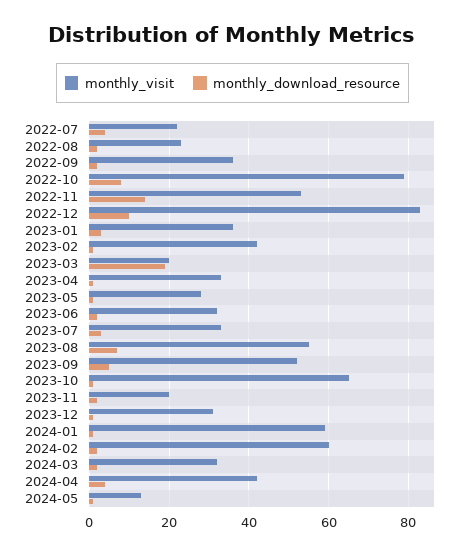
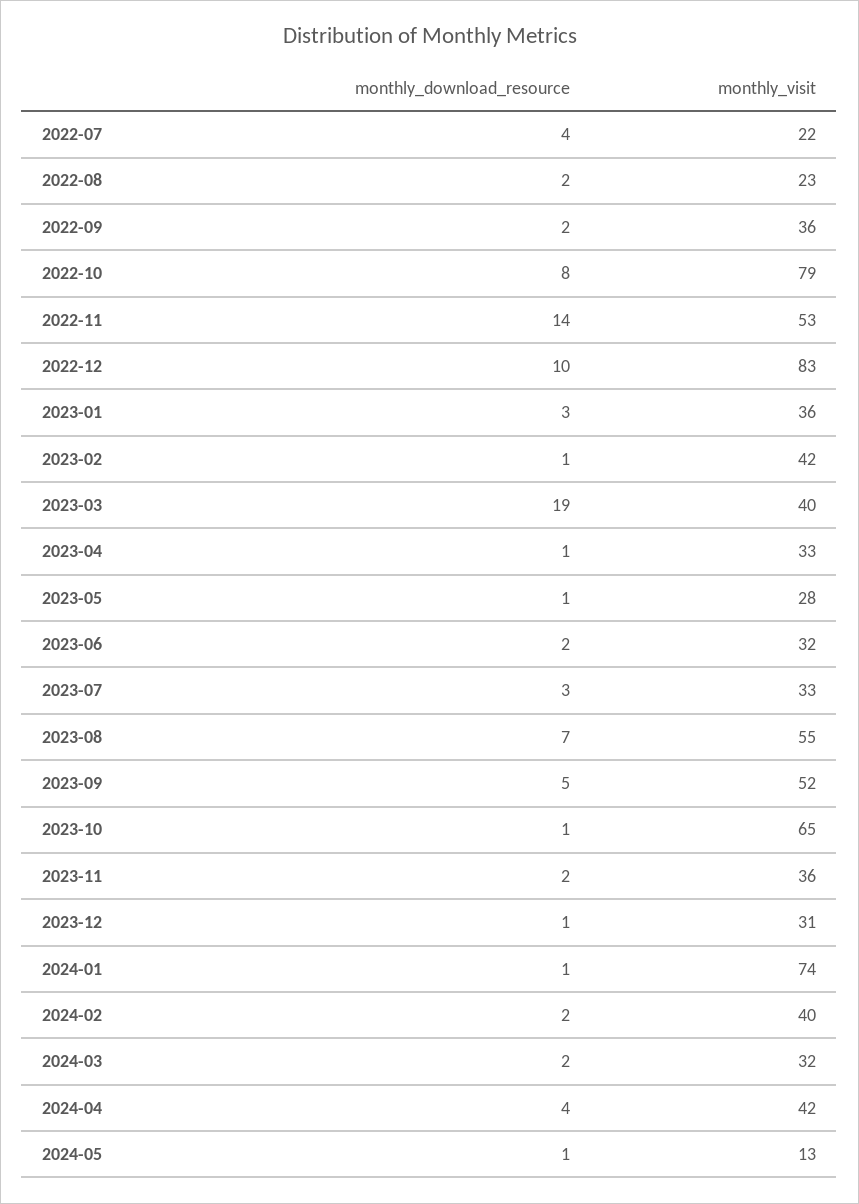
  {
    "monthly_visit": {
      "2022-07": 22,
      "2022-08": 23,
      "2022-09": 36,
      "2022-10": 79,
      "2022-11": 53,
      "2022-12": 83,
      "2023-01": 36,
      "2023-02": 42,
-     "2023-03": 20,
+     "2023-03": 40,
      "2023-04": 33,
      "2023-05": 28,
      "2023-06": 32,
      "2023-07": 33,
      "2023-08": 55,
      "2023-09": 52,
      "2023-10": 65,
-     "2023-11": 20,
+     "2023-11": 36,
      "2023-12": 31,
-     "2024-01": 60,
+     "2024-01": 74,
-     "2024-02": 60,
+     "2024-02": 40,
      "2024-03": 32,
      "2024-04": 42,
      "2024-05": 13
    },
    "monthly_download_resource": {
      "2022-07": 4,
      "2022-08": 2,
      "2022-09": 2,
      "2022-10": 8,
      "2022-11": 14,
      "2022-12": 10,
      "2023-01": 3,
      "2023-02": 1,
      "2023-03": 19,
      "2023-04": 1,
      "2023-05": 1,
      "2023-06": 2,
      "2023-07": 3,
      "2023-08": 7,
      "2023-09": 5,
      "2023-10": 1,
      "2023-11": 2,
      "2023-12": 1,
      "2024-01": 1,
      "2024-02": 2,
      "2024-03": 2,
      "2024-04": 4,
      "2024-05": 1
    }
  }

